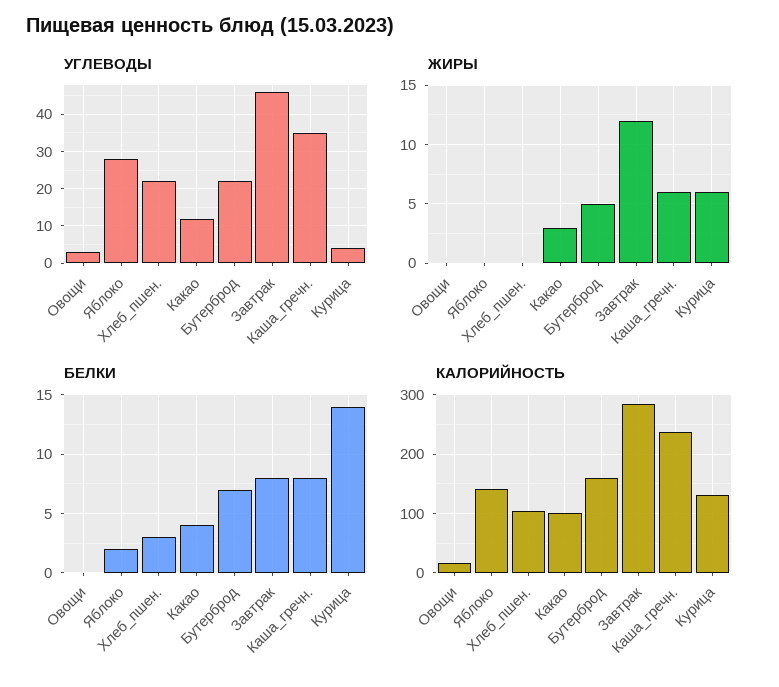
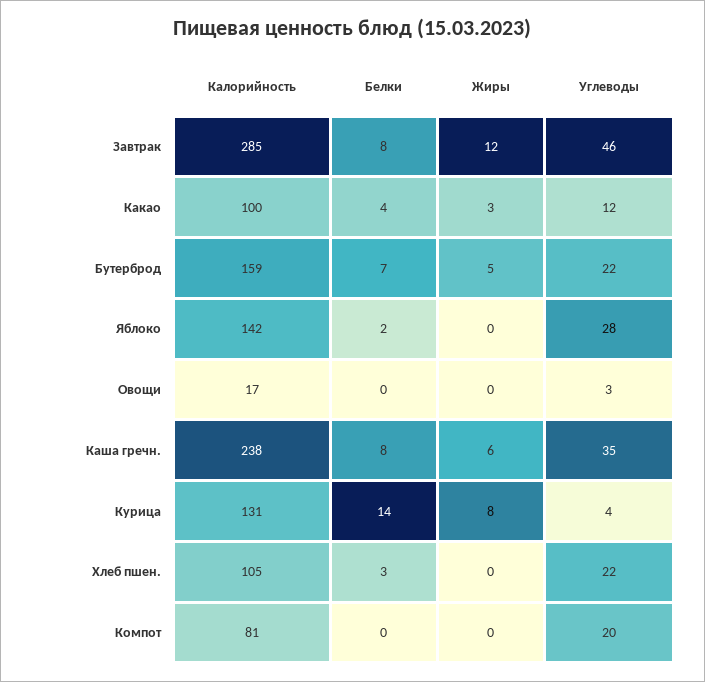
  {
    "УГЛЕВОДЫ": {
      "Овощи": 3,
      "Яблоко": 28,
      "Хлеб_пшен.": 22,
      "Какао": 12,
      "Бутерброд": 22,
      "Завтрак": 46,
      "Каша_гречн.": 35,
-     "Курица": 4
+     "Курица": 4,
+     "Компот": 20
    },
    "ЖИРЫ": {
      "Овощи": 0,
      "Яблоко": 0,
      "Хлеб_пшен.": 0,
      "Какао": 3,
      "Бутерброд": 5,
      "Завтрак": 12,
      "Каша_гречн.": 6,
-     "Курица": 6
+     "Курица": 8,
+     "Компот": 0
    },
    "БЕЛКИ": {
      "Овощи": 0,
      "Яблоко": 2,
      "Хлеб_пшен.": 3,
      "Какао": 4,
      "Бутерброд": 7,
      "Завтрак": 8,
      "Каша_гречн.": 8,
-     "Курица": 14
+     "Курица": 14,
+     "Компот": 0
    },
    "КАЛОРИЙНОСТЬ": {
      "Овощи": 17,
      "Яблоко": 142,
      "Хлеб_пшен.": 105,
      "Какао": 100,
      "Бутерброд": 159,
      "Завтрак": 285,
      "Каша_гречн.": 238,
-     "Курица": 131
+     "Курица": 131,
+     "Компот": 81
    }
  }

